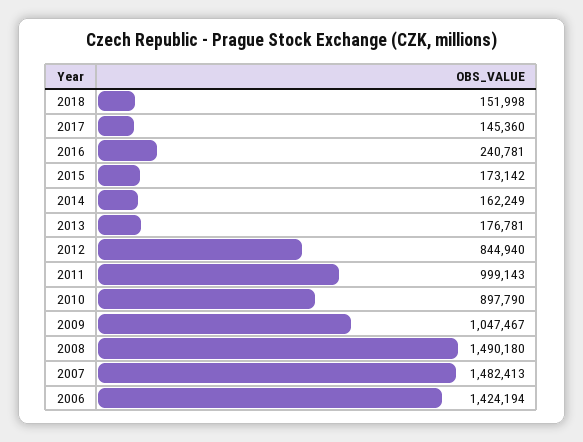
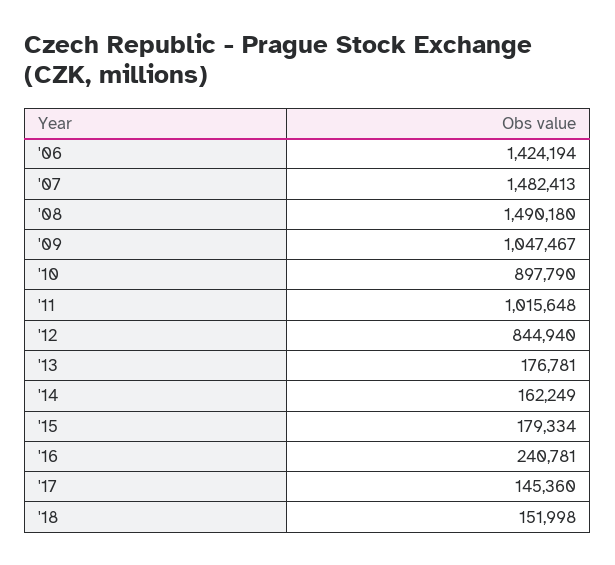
  {
    "2018": 151998,
    "2017": 145360,
    "2016": 240781,
-   "2015": 173142,
+   "2015": 179334,
    "2014": 162249,
    "2013": 176781,
    "2012": 844940,
-   "2011": 999143,
+   "2011": 1015648,
    "2010": 897790,
    "2009": 1047467,
    "2008": 1490180,
    "2007": 1482413,
    "2006": 1424194
  }

